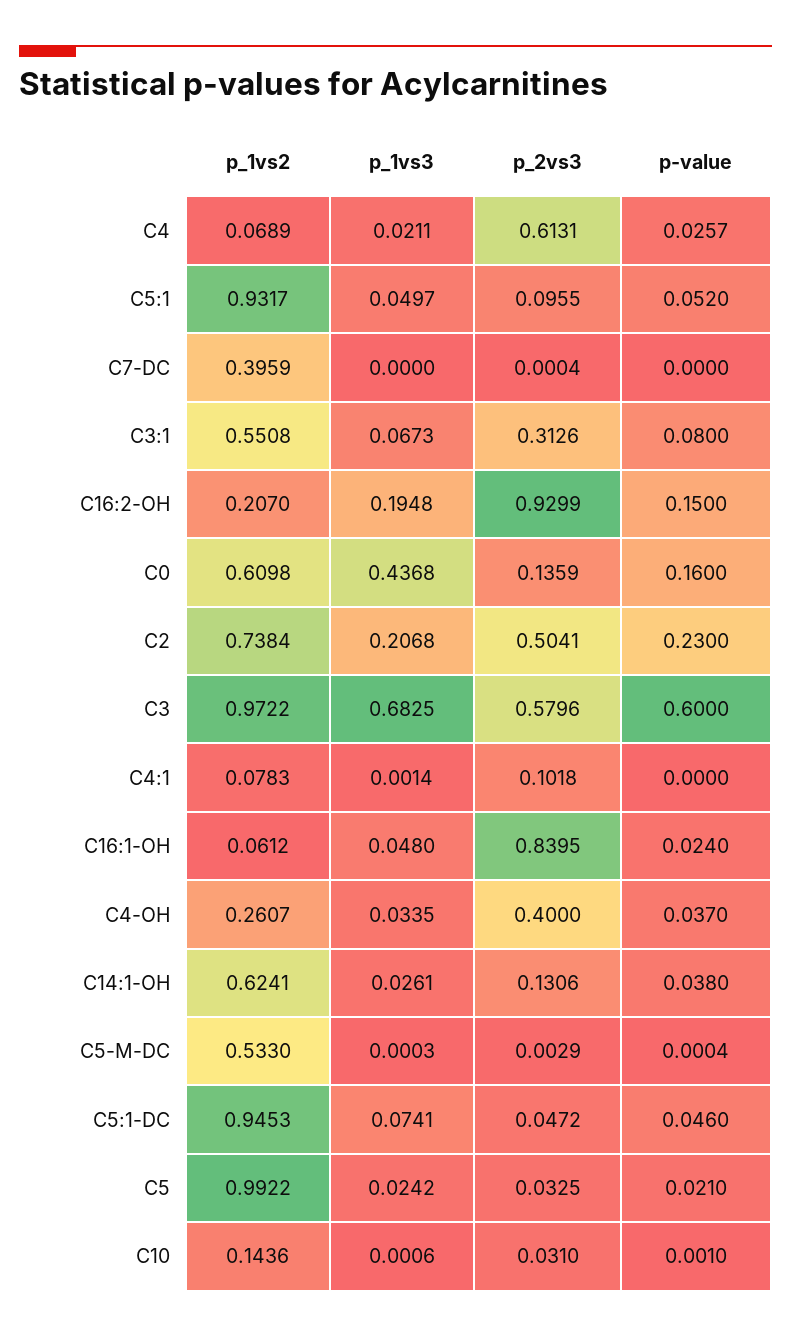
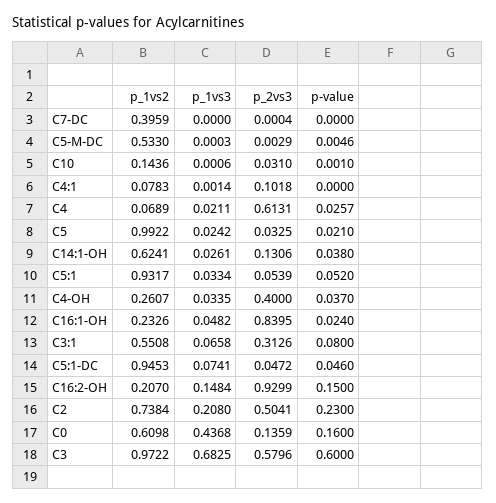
  {
    "p_1vs2": {
      "C4": 0.0689,
      "C5:1": 0.9317,
      "C7-DC": 0.3959,
      "C3:1": 0.5508,
      "C16:2-OH": 0.207,
      "C0": 0.6098,
      "C2": 0.7384,
      "C3": 0.9722,
      "C4:1": 0.0783,
-     "C16:1-OH": 0.0612,
+     "C16:1-OH": 0.2326,
      "C4-OH": 0.2607,
      "C14:1-OH": 0.6241,
      "C5-M-DC": 0.533,
      "C5:1-DC": 0.9453,
      "C5": 0.9922,
      "C10": 0.1436
    },
    "p_1vs3": {
      "C4": 0.0211,
-     "C5:1": 0.0497,
+     "C5:1": 0.0334,
      "C7-DC": 0,
-     "C3:1": 0.0673,
+     "C3:1": 0.0658,
-     "C16:2-OH": 0.1948,
+     "C16:2-OH": 0.1484,
      "C0": 0.4368,
-     "C2": 0.2068,
+     "C2": 0.208,
      "C3": 0.6825,
      "C4:1": 0.0014,
-     "C16:1-OH": 0.048,
+     "C16:1-OH": 0.0482,
      "C4-OH": 0.0335,
      "C14:1-OH": 0.0261,
      "C5-M-DC": 0.0003,
      "C5:1-DC": 0.0741,
      "C5": 0.0242,
      "C10": 0.0006
    },
    "p_2vs3": {
      "C4": 0.6131,
-     "C5:1": 0.0955,
+     "C5:1": 0.0539,
      "C7-DC": 0.0004,
      "C3:1": 0.3126,
      "C16:2-OH": 0.9299,
      "C0": 0.1359,
      "C2": 0.5041,
      "C3": 0.5796,
      "C4:1": 0.1018,
      "C16:1-OH": 0.8395,
      "C4-OH": 0.4,
      "C14:1-OH": 0.1306,
      "C5-M-DC": 0.0029,
      "C5:1-DC": 0.0472,
      "C5": 0.0325,
      "C10": 0.031
    },
    "p-value": {
      "C4": 0.0257,
      "C5:1": 0.052,
      "C7-DC": 0,
      "C3:1": 0.08,
      "C16:2-OH": 0.15,
      "C0": 0.16,
      "C2": 0.23,
      "C3": 0.6,
      "C4:1": 0,
      "C16:1-OH": 0.024,
      "C4-OH": 0.037,
      "C14:1-OH": 0.038,
-     "C5-M-DC": 0.0004,
+     "C5-M-DC": 0.0046,
      "C5:1-DC": 0.046,
      "C5": 0.021,
      "C10": 0.001
    }
  }

